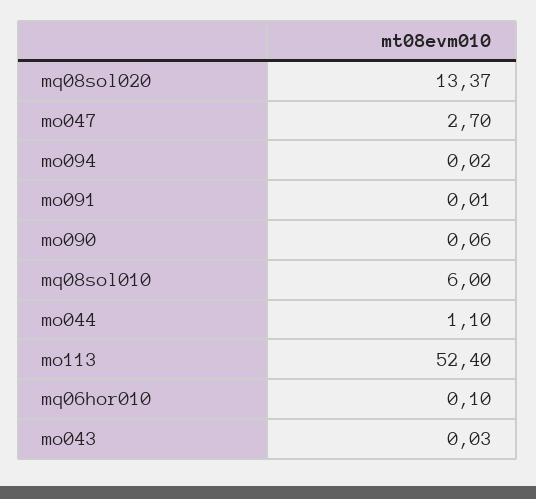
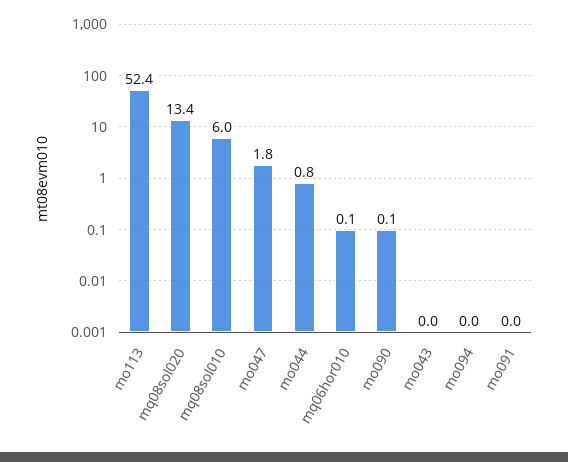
  {
    "mq08sol020": 13.37,
-   "mo047": 2.7,
+   "mo047": 1.8,
    "mo094": 0.02,
    "mo091": 0.01,
    "mo090": 0.06,
    "mq08sol010": 6,
-   "mo044": 1.1,
+   "mo044": 0.8,
    "mo113": 52.4,
    "mq06hor010": 0.1,
    "mo043": 0.03
  }

